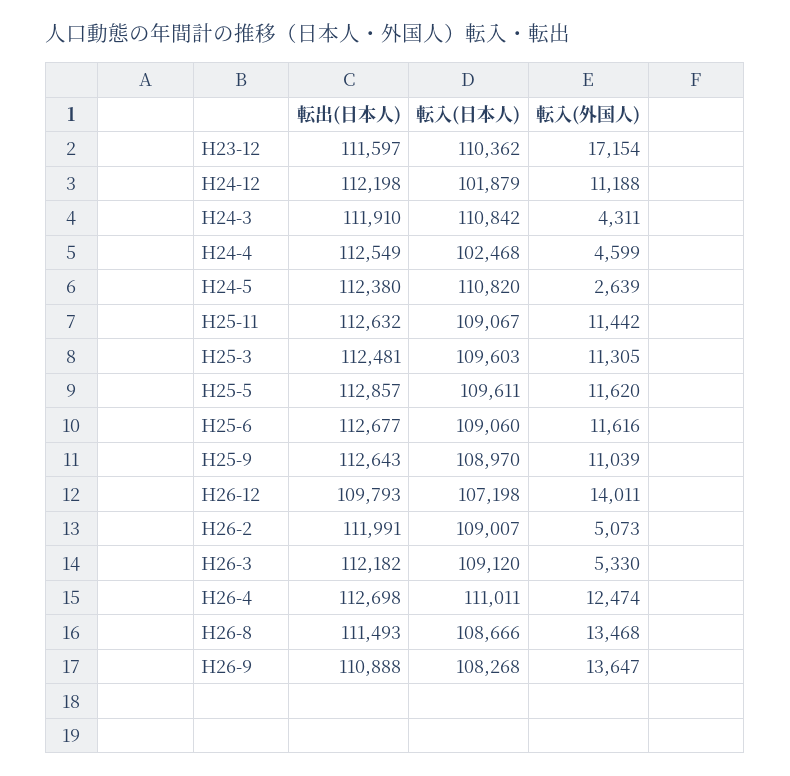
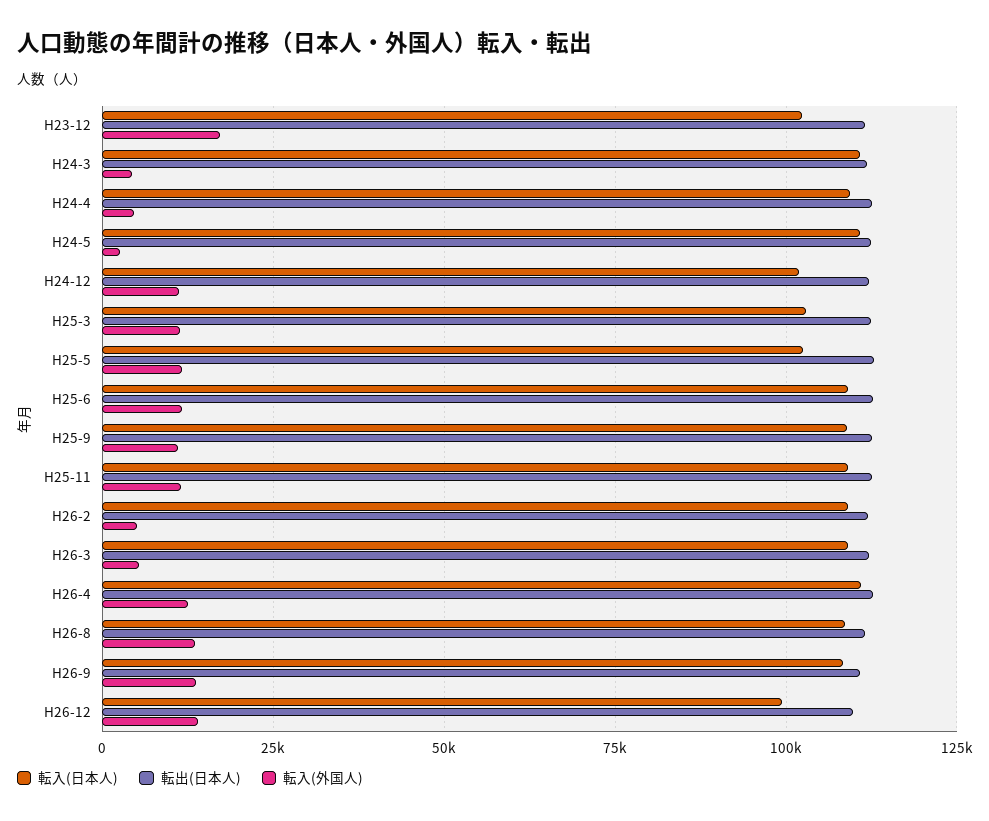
  {
    "転出(日本人)": {
      "H23-12": 111597,
      "H24-12": 112198,
      "H24-3": 111910,
      "H24-4": 112549,
      "H24-5": 112380,
      "H25-11": 112632,
      "H25-3": 112481,
      "H25-5": 112857,
      "H25-6": 112677,
      "H25-9": 112643,
      "H26-12": 109793,
      "H26-2": 111991,
      "H26-3": 112182,
      "H26-4": 112698,
      "H26-8": 111493,
      "H26-9": 110888
    },
    "転入(日本人)": {
-     "H23-12": 110362,
+     "H23-12": 102500,
      "H24-12": 101879,
      "H24-3": 110842,
-     "H24-4": 102468,
+     "H24-4": 110000,
      "H24-5": 110820,
      "H25-11": 109067,
-     "H25-3": 109603,
+     "H25-3": 102500,
-     "H25-5": 109611,
+     "H25-5": 102500,
      "H25-6": 109060,
      "H25-9": 108970,
-     "H26-12": 107198,
+     "H26-12": 100000,
      "H26-2": 109007,
      "H26-3": 109120,
      "H26-4": 111011,
      "H26-8": 108666,
      "H26-9": 108268
    },
    "転入(外国人)": {
      "H23-12": 17154,
      "H24-12": 11188,
      "H24-3": 4311,
      "H24-4": 4599,
      "H24-5": 2639,
      "H25-11": 11442,
      "H25-3": 11305,
      "H25-5": 11620,
      "H25-6": 11616,
      "H25-9": 11039,
      "H26-12": 14011,
      "H26-2": 5073,
      "H26-3": 5330,
      "H26-4": 12474,
      "H26-8": 13468,
      "H26-9": 13647
    }
  }

